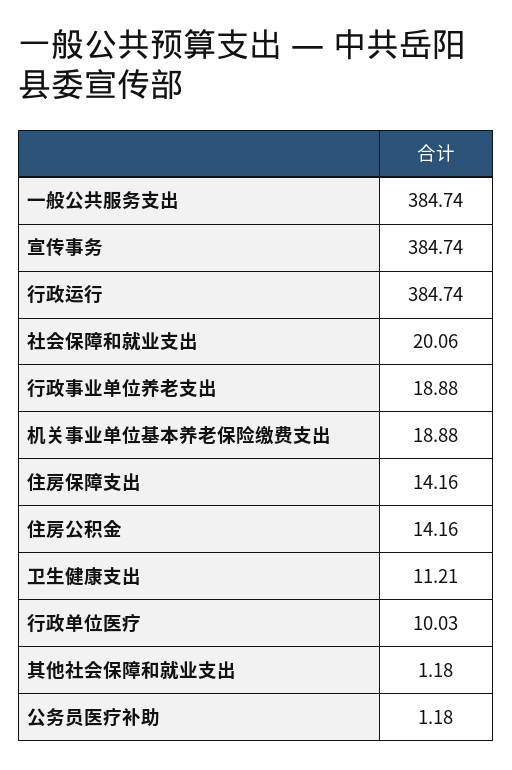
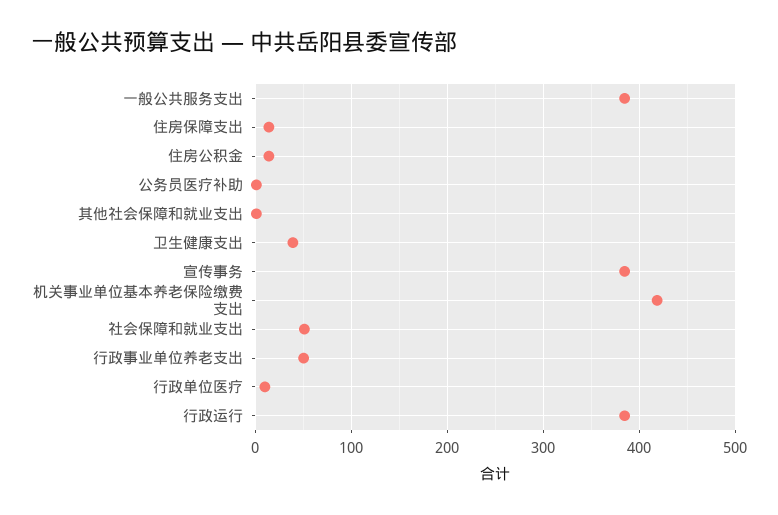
  {
    "一般公共服务支出": 384.74,
    "宣传事务": 384.74,
    "行政运行": 384.74,
-   "社会保障和就业支出": 20.06,
+   "社会保障和就业支出": 50,
-   "行政事业单位养老支出": 18.88,
+   "行政事业单位养老支出": 50,
-   "机关事业单位基本养老保险缴费支出": 18.88,
+   "机关事业单位基本养老保险缴费支出": 420,
    "住房保障支出": 14.16,
    "住房公积金": 14.16,
-   "卫生健康支出": 11.21,
+   "卫生健康支出": 40,
    "行政单位医疗": 10.03,
    "其他社会保障和就业支出": 1.18,
    "公务员医疗补助": 1.18
  }

